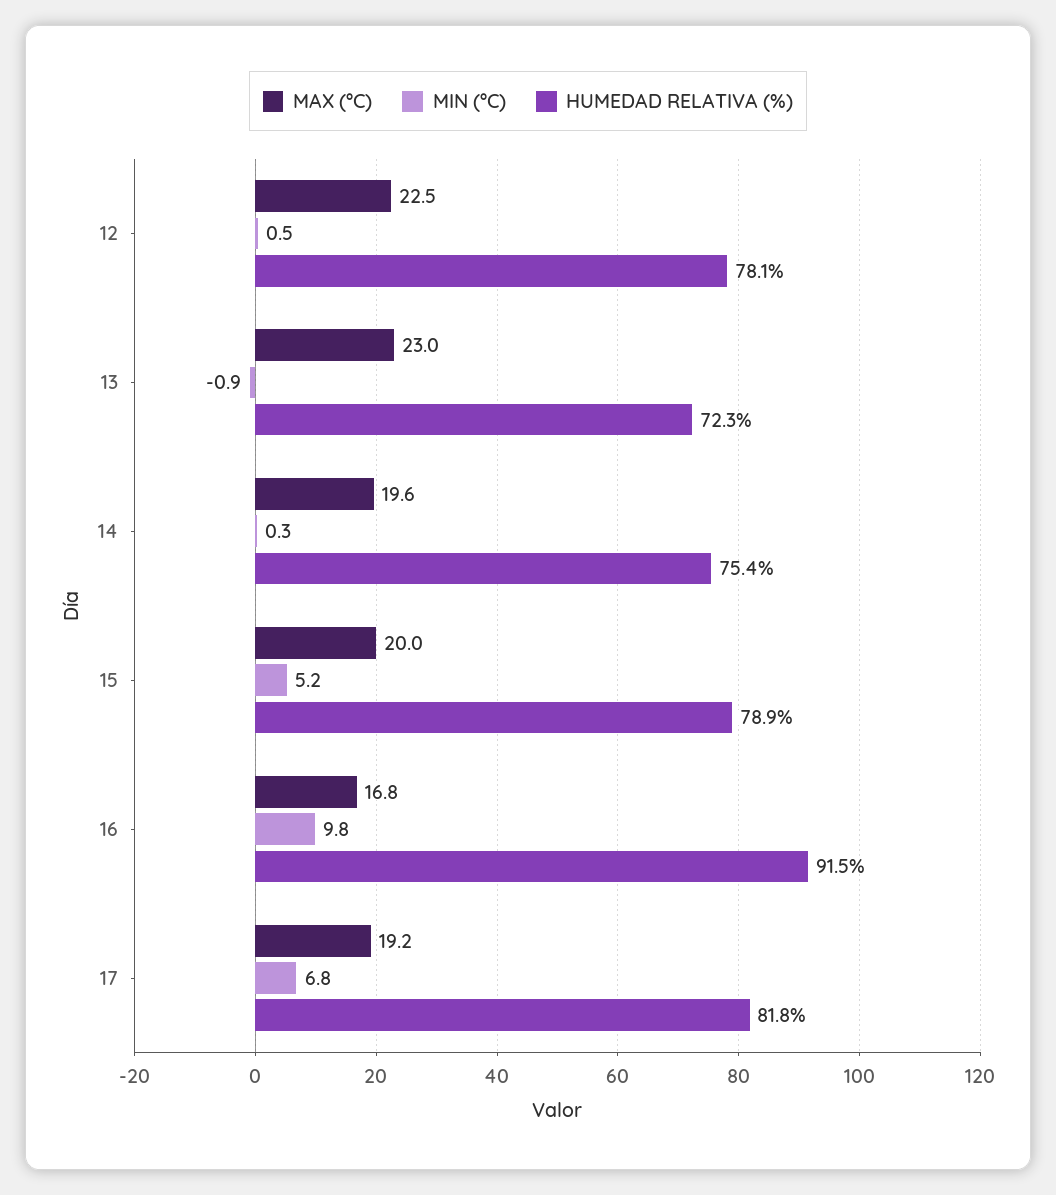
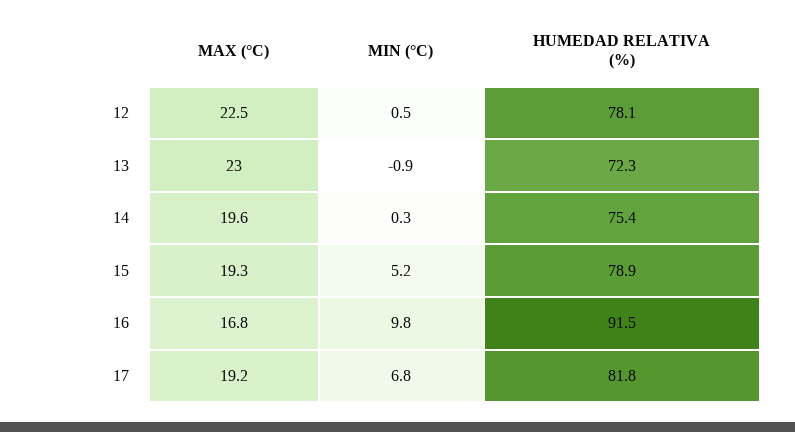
  {
    "MAX (°C)": {
      "12": 22.5,
      "13": 23,
      "14": 19.6,
-     "15": 20,
+     "15": 19.3,
      "16": 16.8,
      "17": 19.2
    },
    "MIN (°C)": {
      "12": 0.5,
      "13": -0.9,
      "14": 0.3,
      "15": 5.2,
      "16": 9.8,
      "17": 6.8
    },
    "HUMEDAD RELATIVA (%)": {
      "12": 78.1,
      "13": 72.3,
      "14": 75.4,
      "15": 78.9,
      "16": 91.5,
      "17": 81.8
    }
  }

